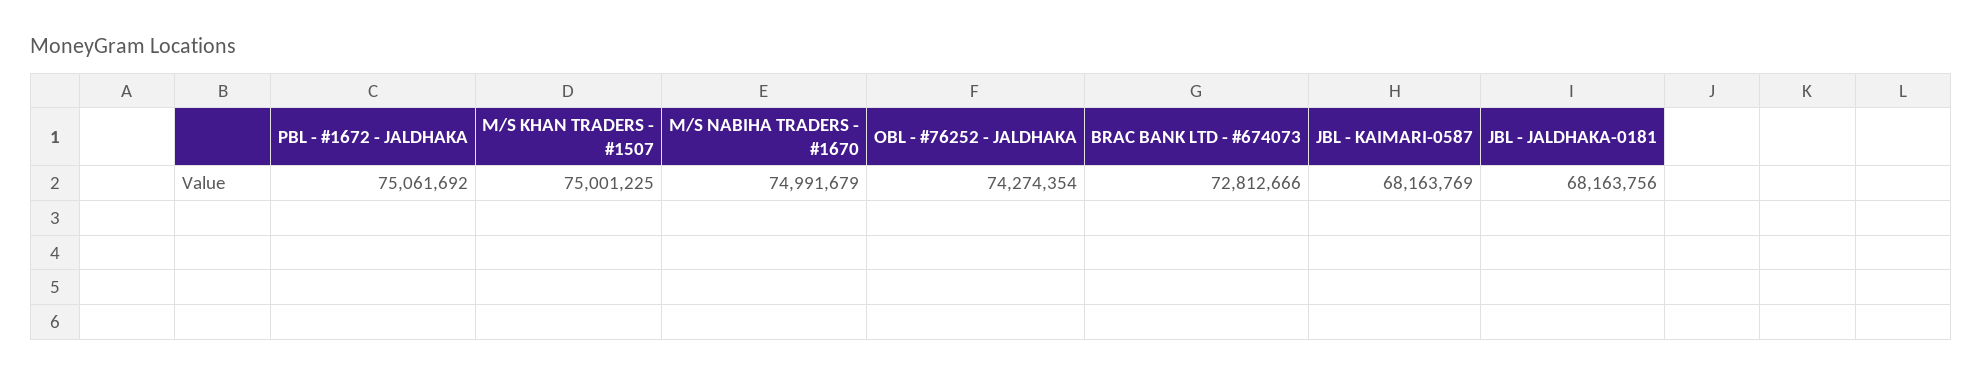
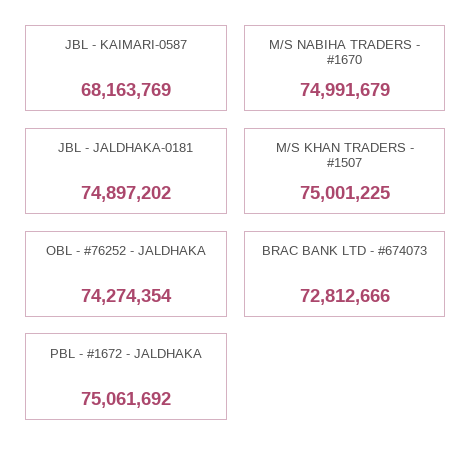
  {
    "PBL - #1672 - JALDHAKA": 75061692,
    "M/S KHAN TRADERS - #1507": 75001225,
    "M/S NABIHA TRADERS - #1670": 74991679,
    "OBL - #76252 - JALDHAKA": 74274354,
    "BRAC BANK LTD - #674073": 72812666,
    "JBL - KAIMARI-0587": 68163769,
-   "JBL - JALDHAKA-0181": 68163756
+   "JBL - JALDHAKA-0181": 74897202
  }

